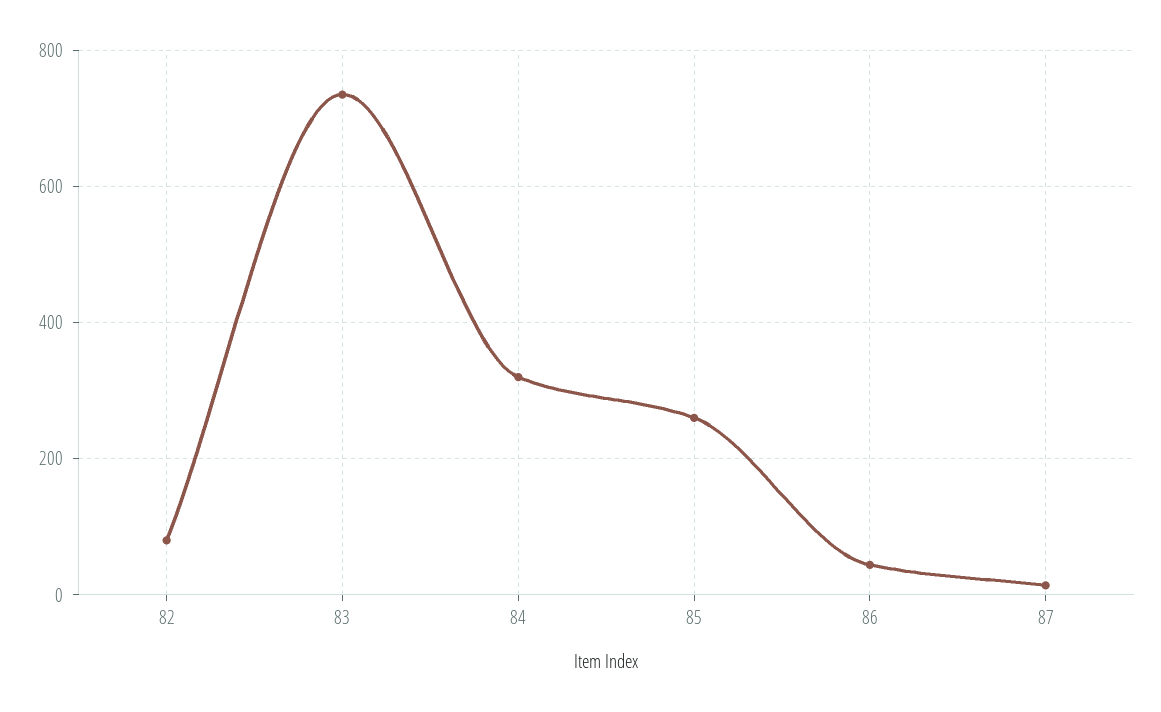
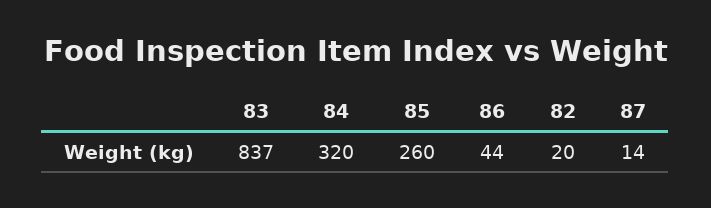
  {
-   "82": 80,
+   "82": 20,
-   "83": 740,
+   "83": 837,
    "84": 320,
    "85": 260,
    "86": 44,
    "87": 14
  }

